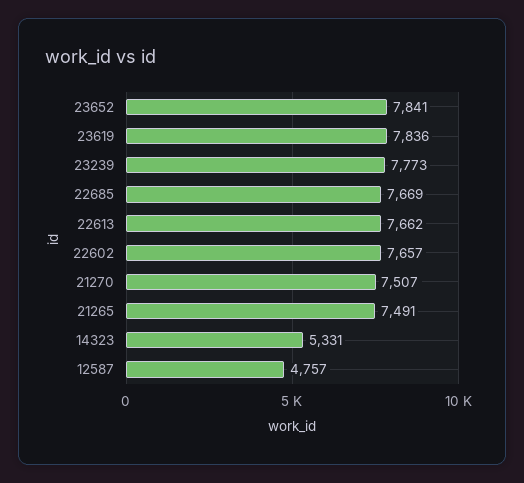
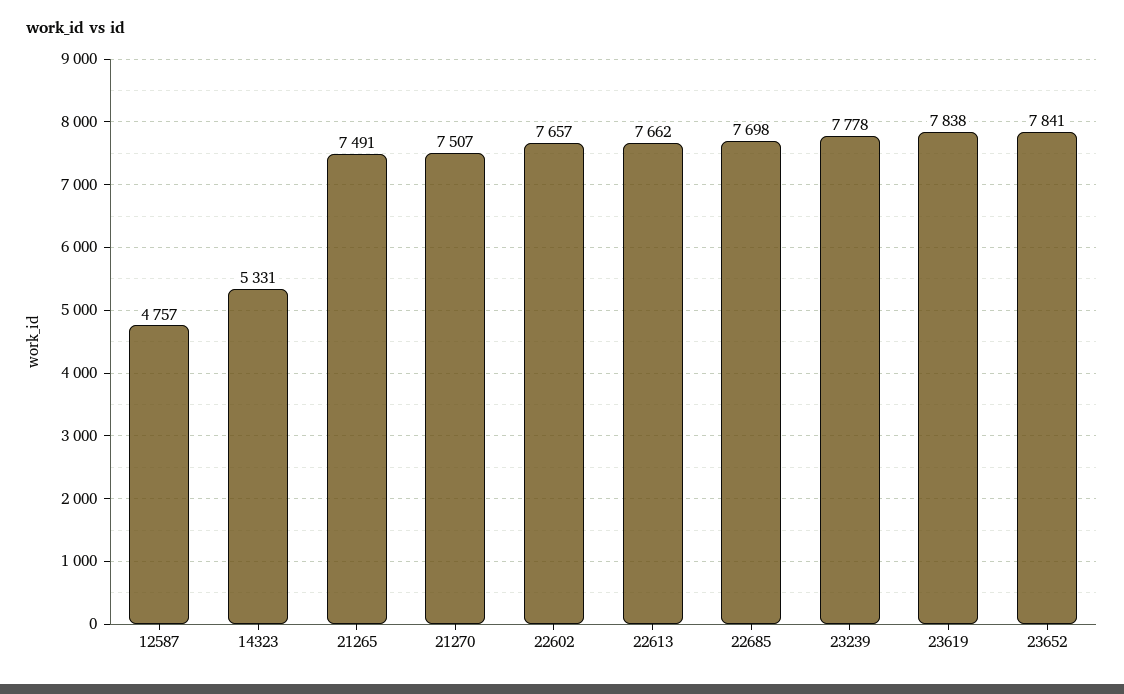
  {
    "23652": 7841,
-   "23619": 7836,
+   "23619": 7838,
-   "23239": 7773,
+   "23239": 7778,
-   "22685": 7669,
+   "22685": 7698,
    "22613": 7662,
    "22602": 7657,
    "21270": 7507,
    "21265": 7491,
    "14323": 5331,
    "12587": 4757
  }

